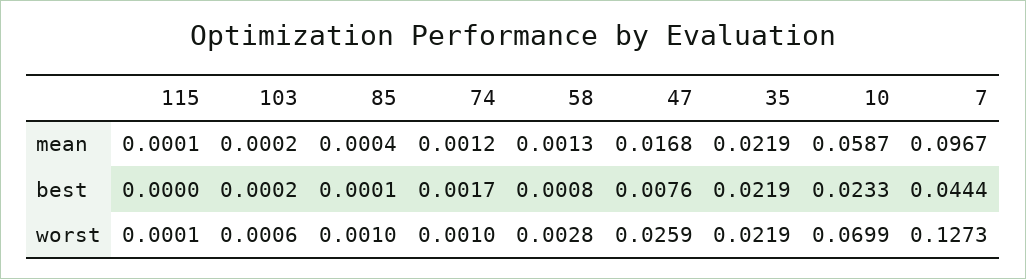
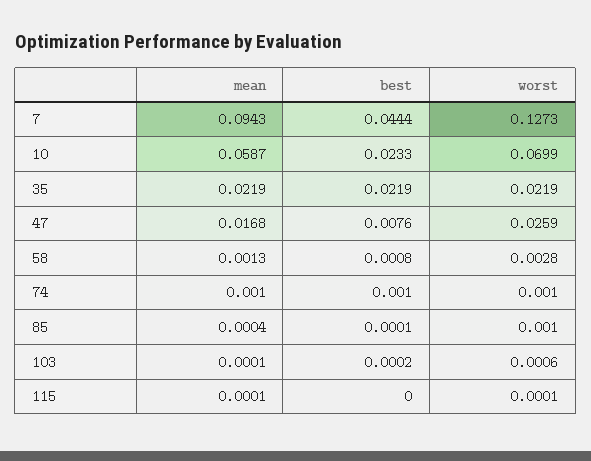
  {
    "115": {
      "mean": 0.0001,
      "best": 0,
      "worst": 0.0001
    },
    "103": {
-     "mean": 0.0002,
+     "mean": 0.0001,
      "best": 0.0002,
      "worst": 0.0006
    },
    "85": {
      "mean": 0.0004,
      "best": 0.0001,
      "worst": 0.001
    },
    "74": {
-     "mean": 0.0012,
+     "mean": 0.001,
-     "best": 0.0017,
+     "best": 0.001,
      "worst": 0.001
    },
    "58": {
      "mean": 0.0013,
      "best": 0.0008,
      "worst": 0.0028
    },
    "47": {
      "mean": 0.0168,
      "best": 0.0076,
      "worst": 0.0259
    },
    "35": {
      "mean": 0.0219,
      "best": 0.0219,
      "worst": 0.0219
    },
    "10": {
      "mean": 0.0587,
      "best": 0.0233,
      "worst": 0.0699
    },
    "7": {
-     "mean": 0.0967,
+     "mean": 0.0943,
      "best": 0.0444,
      "worst": 0.1273
    }
  }

